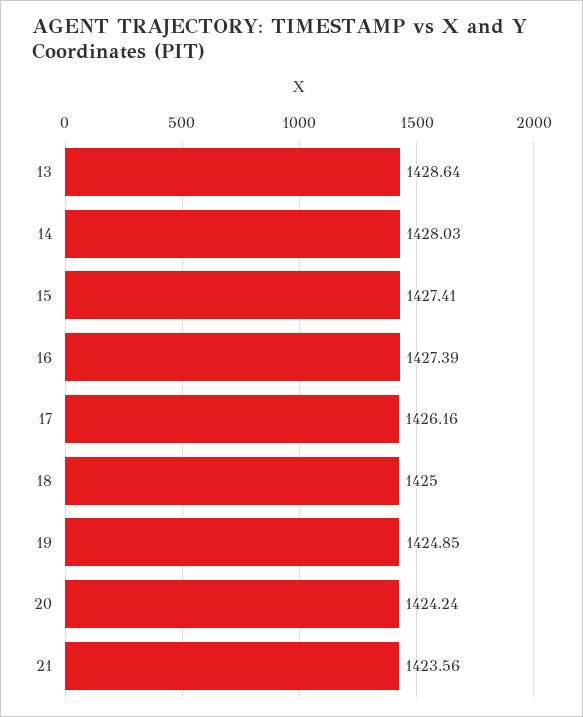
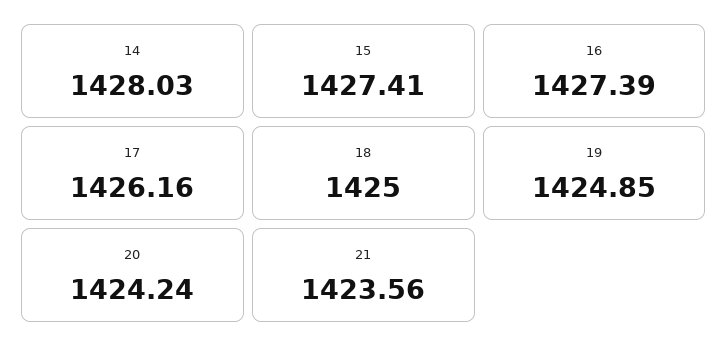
  {
-   "13": 1428.64,
    "14": 1428.03,
    "15": 1427.41,
    "16": 1427.39,
    "17": 1426.16,
    "18": 1425,
    "19": 1424.85,
    "20": 1424.24,
    "21": 1423.56
  }

